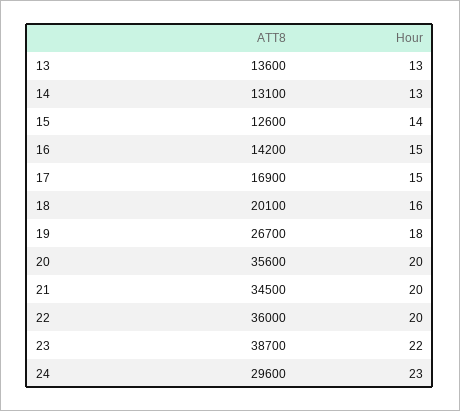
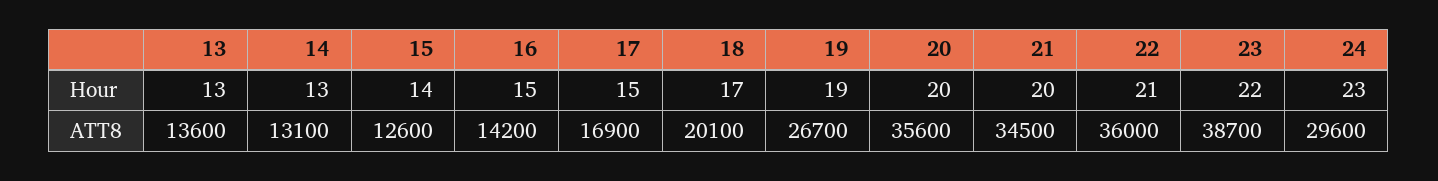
  {
    "ATT8": {
      "13": 13600,
      "14": 13100,
      "15": 12600,
      "16": 14200,
      "17": 16900,
      "18": 20100,
      "19": 26700,
      "20": 35600,
      "21": 34500,
      "22": 36000,
      "23": 38700,
      "24": 29600
    },
    "Hour": {
      "13": 13,
      "14": 13,
      "15": 14,
      "16": 15,
      "17": 15,
-     "18": 16,
+     "18": 17,
-     "19": 18,
+     "19": 19,
      "20": 20,
      "21": 20,
-     "22": 20,
+     "22": 21,
      "23": 22,
      "24": 23
    }
  }

